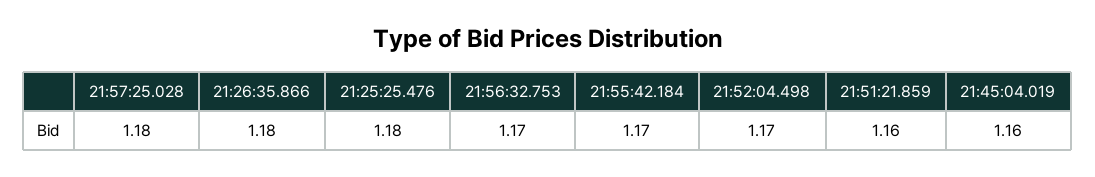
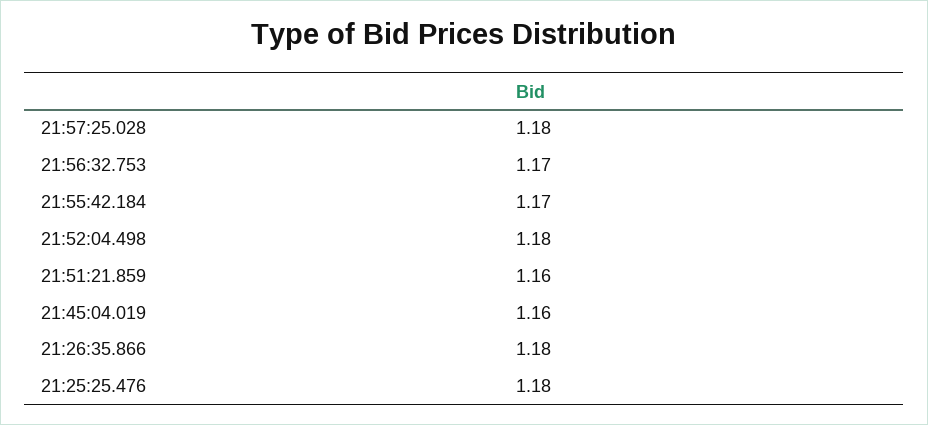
  {
    "21:57:25.028": 1.18,
    "21:26:35.866": 1.18,
    "21:25:25.476": 1.18,
    "21:56:32.753": 1.17,
    "21:55:42.184": 1.17,
-   "21:52:04.498": 1.17,
+   "21:52:04.498": 1.18,
    "21:51:21.859": 1.16,
    "21:45:04.019": 1.16
  }

